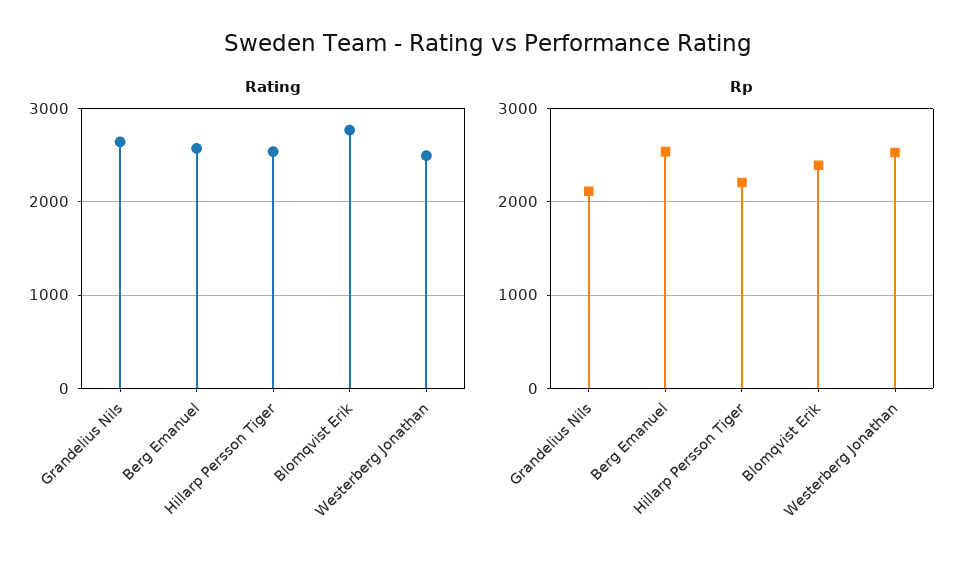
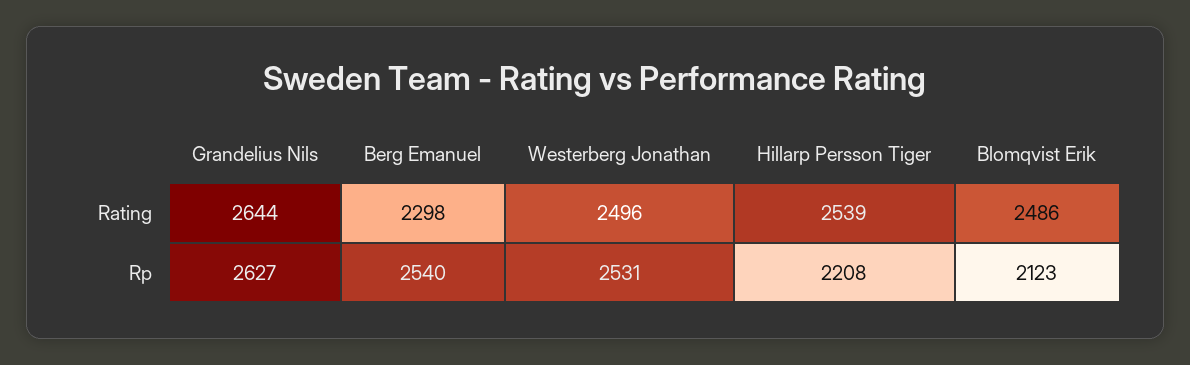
  {
    "Rating": {
      "Grandelius Nils": 2644,
-     "Berg Emanuel": 2600,
+     "Berg Emanuel": 2298,
      "Hillarp Persson Tiger": 2539,
-     "Blomqvist Erik": 2800,
+     "Blomqvist Erik": 2486,
      "Westerberg Jonathan": 2496
    },
    "Rp": {
-     "Grandelius Nils": 2100,
+     "Grandelius Nils": 2627,
      "Berg Emanuel": 2540,
      "Hillarp Persson Tiger": 2208,
-     "Blomqvist Erik": 2400,
+     "Blomqvist Erik": 2123,
      "Westerberg Jonathan": 2531
    }
  }

